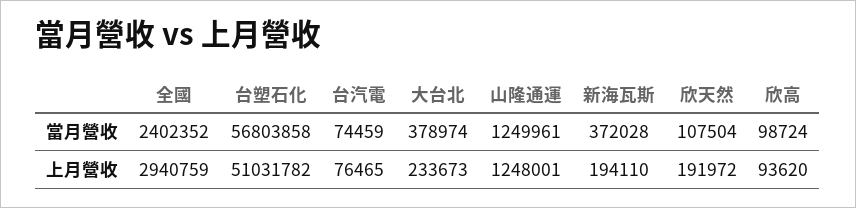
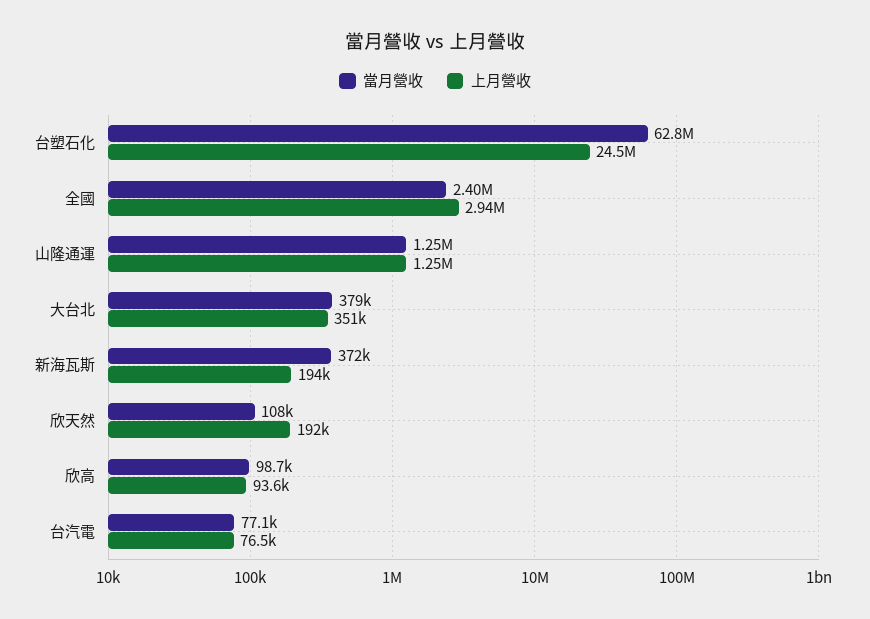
  {
    "當月營收": {
      "全國": 2402352,
-     "台塑石化": 56803858,
+     "台塑石化": 62800000,
-     "台汽電": 74459,
+     "台汽電": 77100,
      "大台北": 378974,
      "山隆通運": 1249961,
      "新海瓦斯": 372028,
      "欣天然": 107504,
      "欣高": 98724
    },
    "上月營收": {
      "全國": 2940759,
-     "台塑石化": 51031782,
+     "台塑石化": 24500000,
      "台汽電": 76465,
-     "大台北": 233673,
+     "大台北": 351000,
      "山隆通運": 1248001,
      "新海瓦斯": 194110,
      "欣天然": 191972,
      "欣高": 93620
    }
  }

